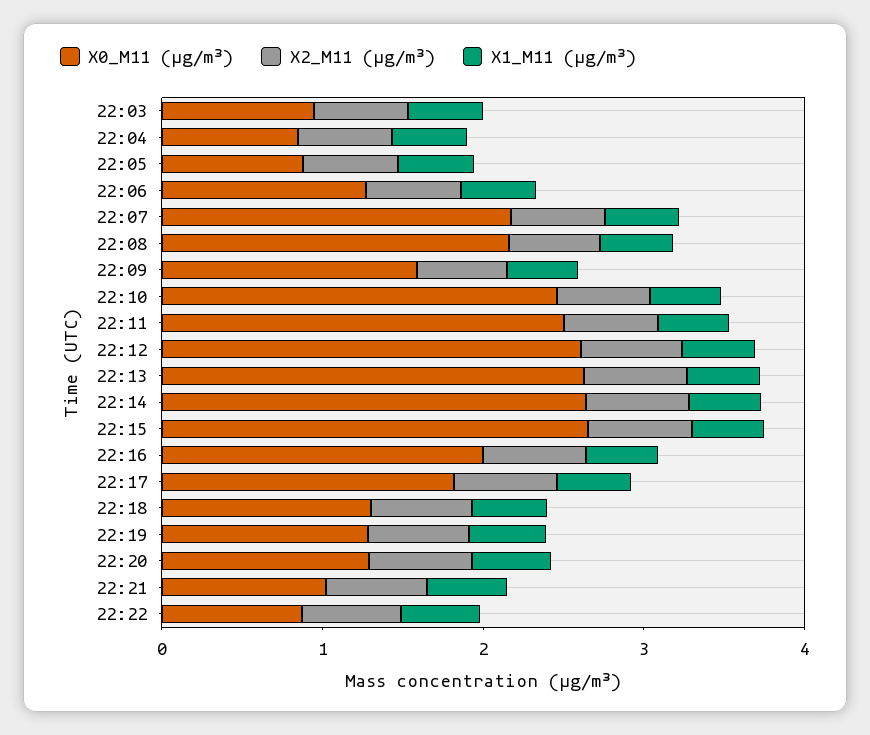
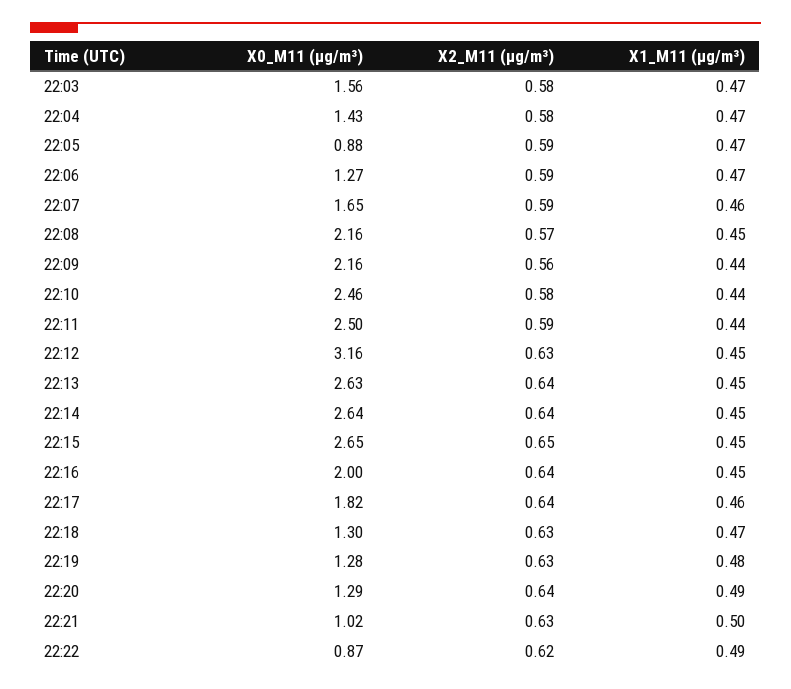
  {
    "X0_M11 (μg/m³)": {
-     "22:03": 1,
+     "22:03": 1.56,
-     "22:04": 0.8,
+     "22:04": 1.43,
      "22:05": 0.88,
      "22:06": 1.27,
-     "22:07": 2.2,
+     "22:07": 1.65,
      "22:08": 2.16,
-     "22:09": 1.6,
+     "22:09": 2.16,
      "22:10": 2.46,
      "22:11": 2.5,
-     "22:12": 2.6,
+     "22:12": 3.16,
      "22:13": 2.63,
      "22:14": 2.64,
      "22:15": 2.65,
      "22:16": 2,
      "22:17": 1.82,
      "22:18": 1.3,
      "22:19": 1.28,
      "22:20": 1.29,
      "22:21": 1.02,
      "22:22": 0.87
    },
    "X2_M11 (μg/m³)": {
      "22:03": 0.58,
      "22:04": 0.58,
      "22:05": 0.59,
      "22:06": 0.59,
      "22:07": 0.59,
      "22:08": 0.57,
      "22:09": 0.56,
      "22:10": 0.58,
      "22:11": 0.59,
      "22:12": 0.63,
      "22:13": 0.64,
      "22:14": 0.64,
      "22:15": 0.65,
      "22:16": 0.64,
      "22:17": 0.64,
      "22:18": 0.63,
      "22:19": 0.63,
      "22:20": 0.64,
      "22:21": 0.63,
      "22:22": 0.62
    },
    "X1_M11 (μg/m³)": {
      "22:03": 0.47,
      "22:04": 0.47,
      "22:05": 0.47,
      "22:06": 0.47,
      "22:07": 0.46,
      "22:08": 0.45,
      "22:09": 0.44,
      "22:10": 0.44,
      "22:11": 0.44,
      "22:12": 0.45,
      "22:13": 0.45,
      "22:14": 0.45,
      "22:15": 0.45,
      "22:16": 0.45,
      "22:17": 0.46,
      "22:18": 0.47,
      "22:19": 0.48,
      "22:20": 0.49,
      "22:21": 0.5,
      "22:22": 0.49
    }
  }

